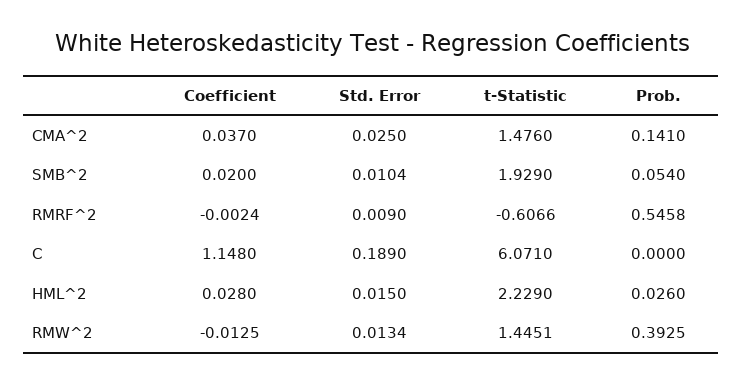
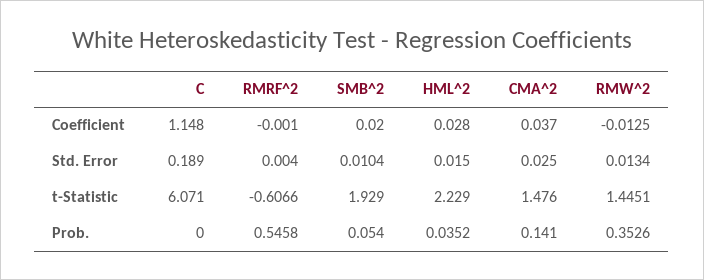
  {
    "Coefficient": {
      "CMA^2": 0.037,
      "SMB^2": 0.02,
-     "RMRF^2": -0.0024,
+     "RMRF^2": -0.001,
      "C": 1.148,
      "HML^2": 0.028,
      "RMW^2": -0.0125
    },
    "Std. Error": {
      "CMA^2": 0.025,
      "SMB^2": 0.0104,
-     "RMRF^2": 0.009,
+     "RMRF^2": 0.004,
      "C": 0.189,
      "HML^2": 0.015,
      "RMW^2": 0.0134
    },
    "t-Statistic": {
      "CMA^2": 1.476,
      "SMB^2": 1.929,
      "RMRF^2": -0.6066,
      "C": 6.071,
      "HML^2": 2.229,
      "RMW^2": 1.4451
    },
    "Prob.": {
      "CMA^2": 0.141,
      "SMB^2": 0.054,
      "RMRF^2": 0.5458,
      "C": 0,
-     "HML^2": 0.026,
+     "HML^2": 0.0352,
-     "RMW^2": 0.3925
+     "RMW^2": 0.3526
    }
  }

